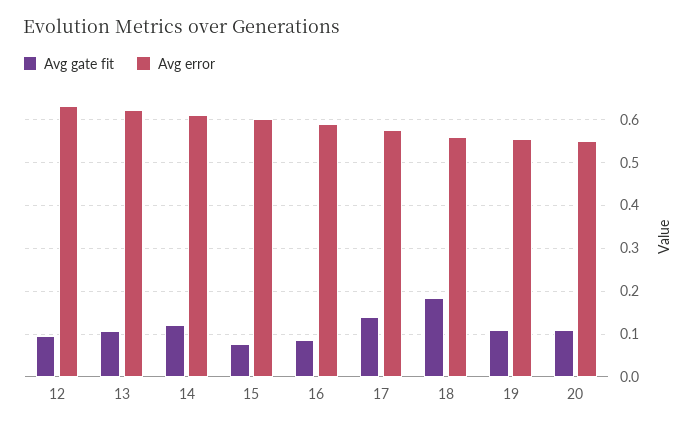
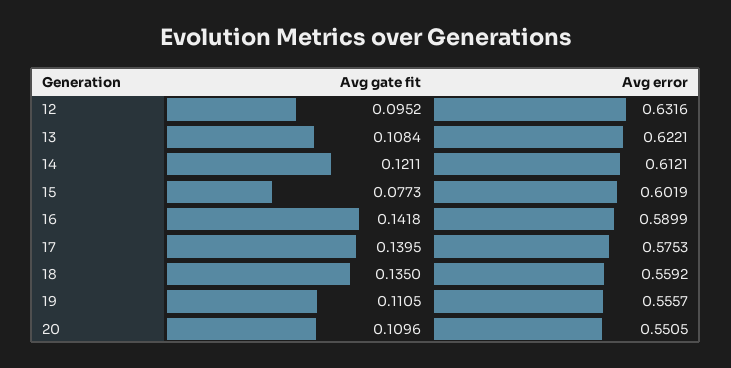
  {
    "Avg gate fit": {
      "12": 0.0952,
      "13": 0.1084,
      "14": 0.1211,
      "15": 0.0773,
-     "16": 0.08,
+     "16": 0.1418,
      "17": 0.1395,
-     "18": 0.18,
+     "18": 0.135,
      "19": 0.1105,
      "20": 0.1096
    },
    "Avg error": {
      "12": 0.6316,
      "13": 0.6221,
      "14": 0.6121,
      "15": 0.6019,
      "16": 0.5899,
      "17": 0.5753,
      "18": 0.5592,
      "19": 0.5557,
      "20": 0.5505
    }
  }

